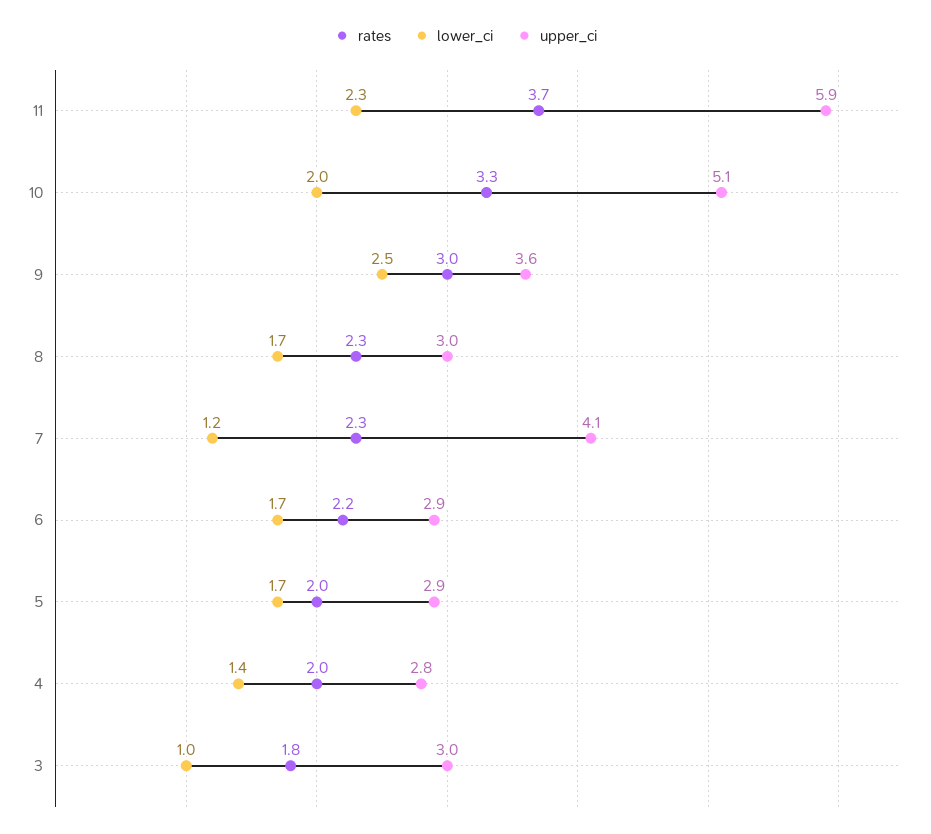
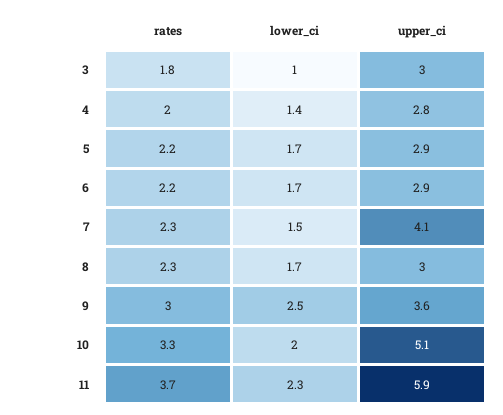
  {
    "rates": {
      "11": 3.7,
      "10": 3.3,
      "9": 3,
      "8": 2.3,
      "7": 2.3,
      "6": 2.2,
-     "5": 2,
+     "5": 2.2,
      "4": 2,
      "3": 1.8
    },
    "lower_ci": {
      "11": 2.3,
      "10": 2,
      "9": 2.5,
      "8": 1.7,
-     "7": 1.2,
+     "7": 1.5,
      "6": 1.7,
      "5": 1.7,
      "4": 1.4,
      "3": 1
    },
    "upper_ci": {
      "11": 5.9,
      "10": 5.1,
      "9": 3.6,
      "8": 3,
      "7": 4.1,
      "6": 2.9,
      "5": 2.9,
      "4": 2.8,
      "3": 3
    }
  }

